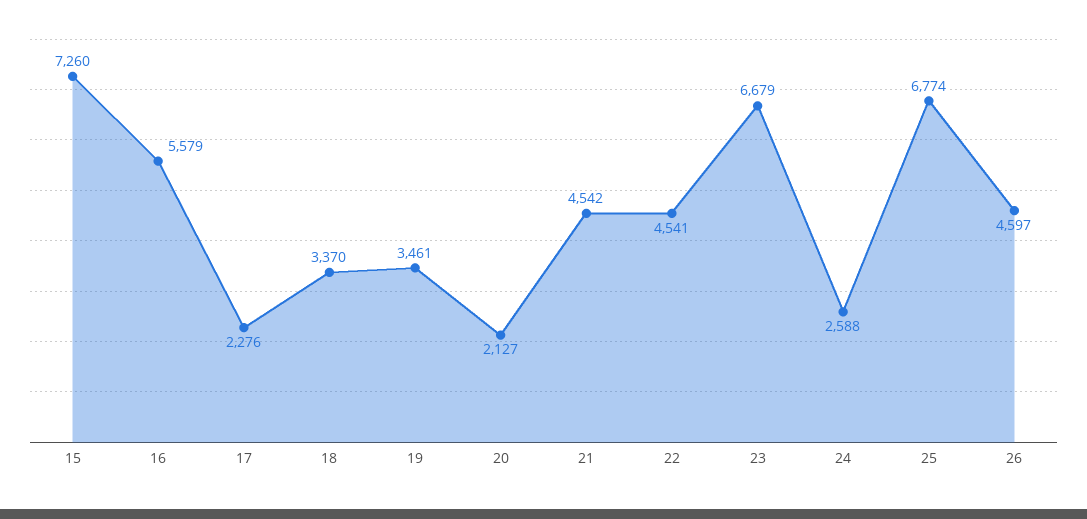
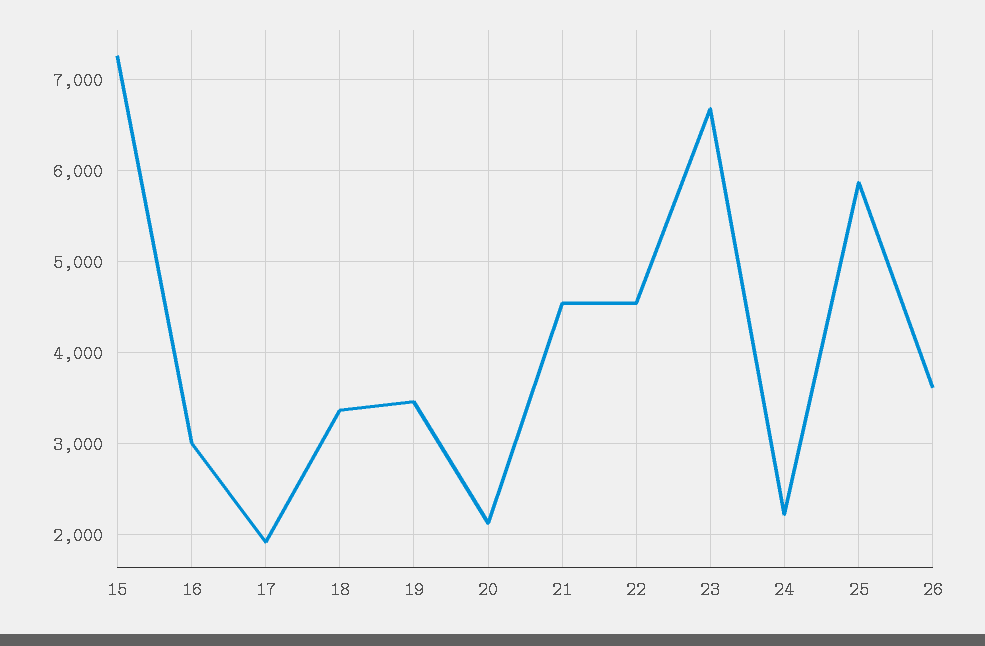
  {
    "15": 7260,
-   "16": 5579,
+   "16": 3000,
-   "17": 2276,
+   "17": 1900,
    "18": 3370,
    "19": 3461,
    "20": 2127,
    "21": 4542,
    "22": 4541,
    "23": 6679,
-   "24": 2588,
+   "24": 2200,
-   "25": 6774,
+   "25": 5900,
-   "26": 4597
+   "26": 3600
  }

